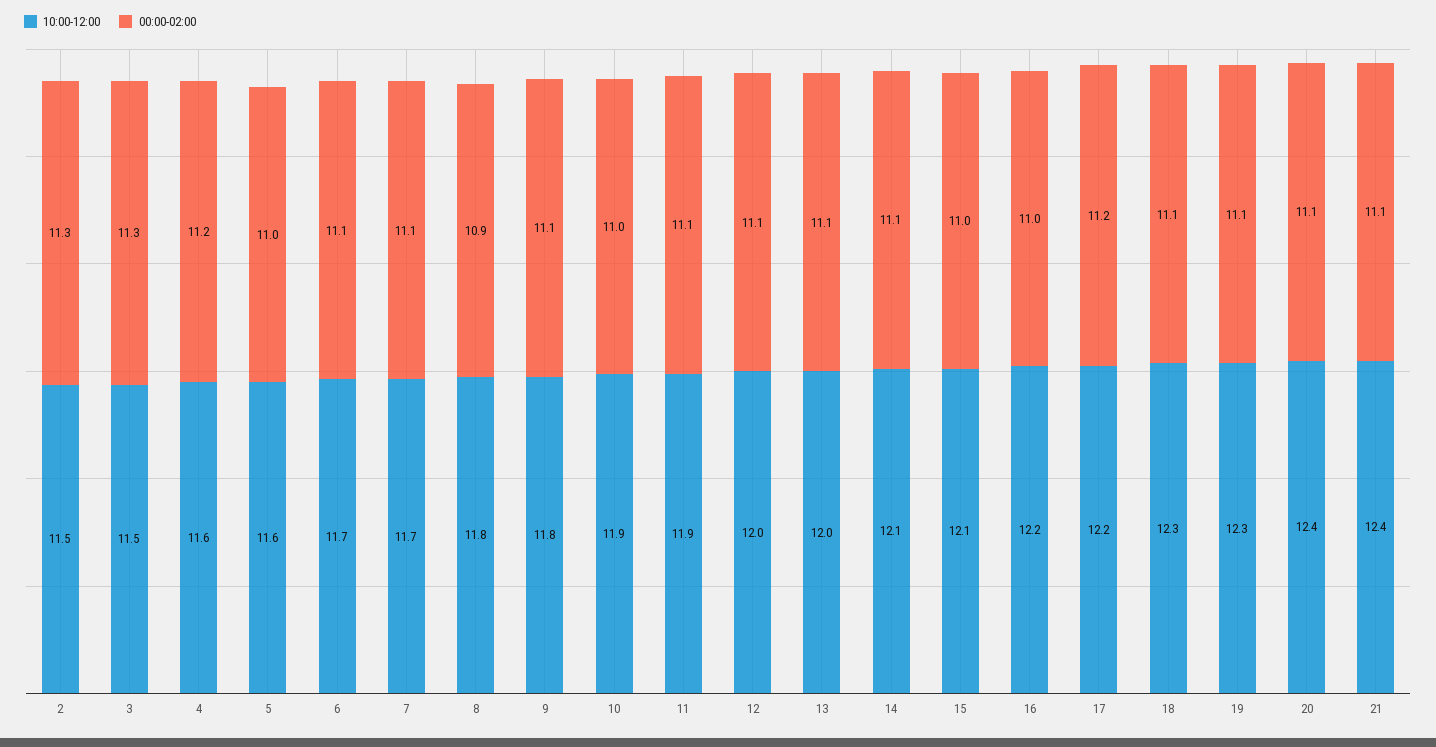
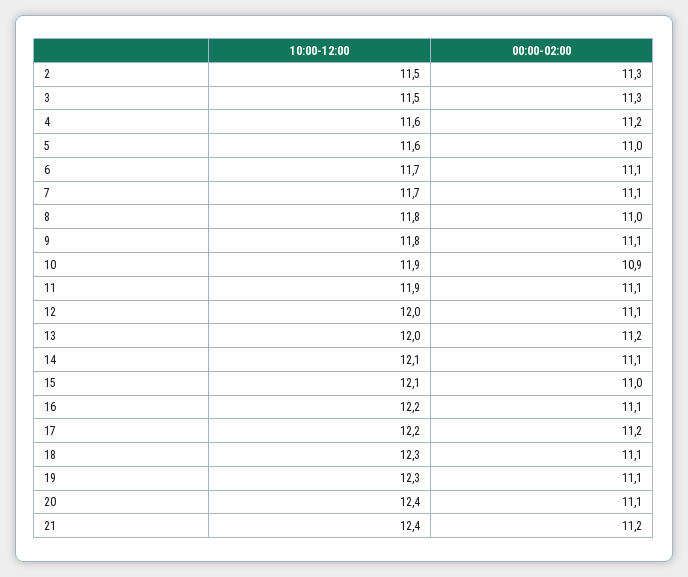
  {
    "10:00-12:00": {
      "2": 11.5,
      "3": 11.5,
      "4": 11.6,
      "5": 11.6,
      "6": 11.7,
      "7": 11.7,
      "8": 11.8,
      "9": 11.8,
      "10": 11.9,
      "11": 11.9,
      "12": 12,
      "13": 12,
      "14": 12.1,
      "15": 12.1,
      "16": 12.2,
      "17": 12.2,
      "18": 12.3,
      "19": 12.3,
      "20": 12.4,
      "21": 12.4
    },
    "00:00-02:00": {
      "2": 11.3,
      "3": 11.3,
      "4": 11.2,
      "5": 11,
      "6": 11.1,
      "7": 11.1,
-     "8": 10.9,
+     "8": 11,
      "9": 11.1,
-     "10": 11,
+     "10": 10.9,
      "11": 11.1,
      "12": 11.1,
-     "13": 11.1,
+     "13": 11.2,
      "14": 11.1,
      "15": 11,
-     "16": 11,
+     "16": 11.1,
      "17": 11.2,
      "18": 11.1,
      "19": 11.1,
      "20": 11.1,
-     "21": 11.1
+     "21": 11.2
    }
  }

